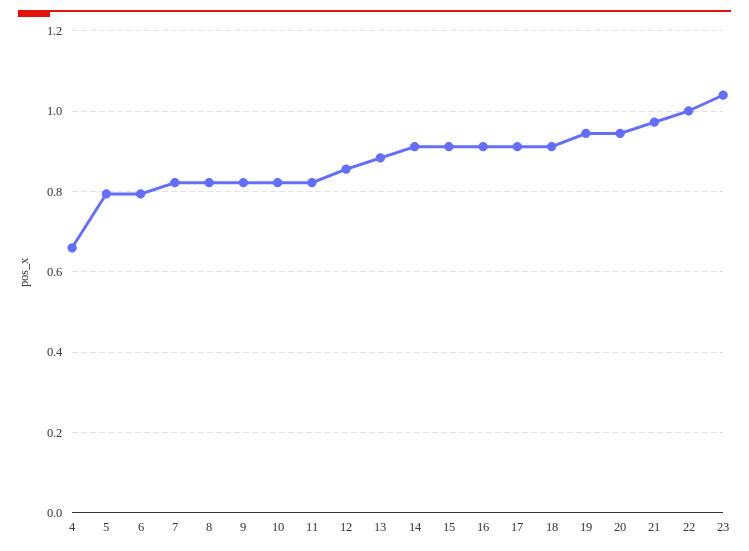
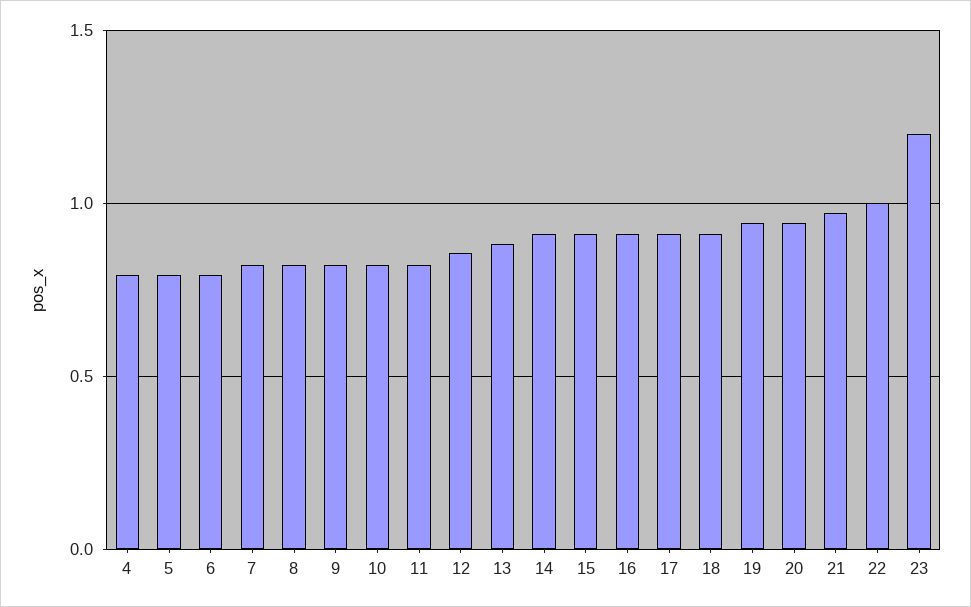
  {
-   "4": 0.66,
+   "4": 0.8,
    "5": 0.8,
    "6": 0.8,
    "7": 0.82,
    "8": 0.82,
    "9": 0.82,
    "10": 0.82,
    "11": 0.82,
    "12": 0.86,
    "13": 0.88,
    "14": 0.92,
    "15": 0.92,
    "16": 0.92,
    "17": 0.92,
    "18": 0.92,
    "19": 0.94,
    "20": 0.94,
    "21": 0.98,
    "22": 1,
-   "23": 1.04
+   "23": 1.2
  }

